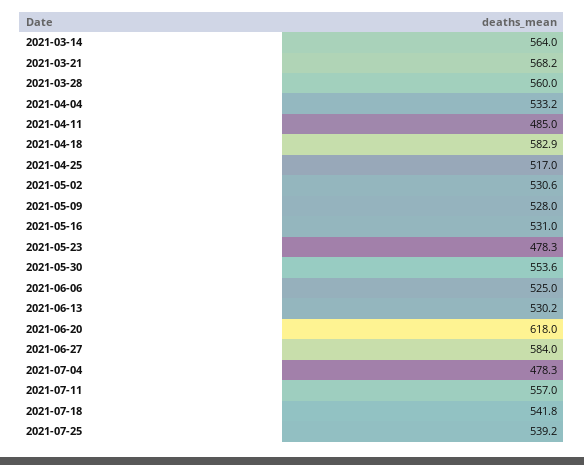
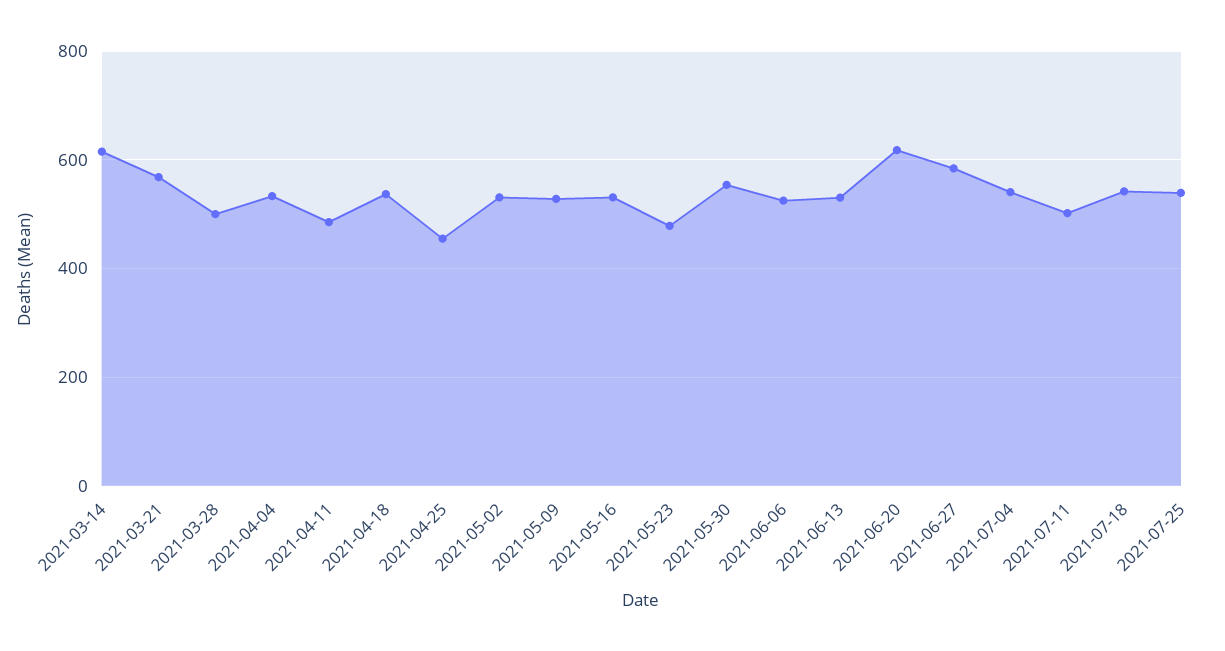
  {
-   "2021-03-14": 564,
+   "2021-03-14": 620,
    "2021-03-21": 568.2,
-   "2021-03-28": 560,
+   "2021-03-28": 500,
    "2021-04-04": 533.2,
    "2021-04-11": 485,
-   "2021-04-18": 582.9,
+   "2021-04-18": 540,
-   "2021-04-25": 517,
+   "2021-04-25": 460,
    "2021-05-02": 530.6,
    "2021-05-09": 528,
    "2021-05-16": 531,
    "2021-05-23": 478.3,
    "2021-05-30": 553.6,
    "2021-06-06": 525,
    "2021-06-13": 530.2,
    "2021-06-20": 618,
    "2021-06-27": 584,
-   "2021-07-04": 478.3,
+   "2021-07-04": 540,
-   "2021-07-11": 557,
+   "2021-07-11": 500,
    "2021-07-18": 541.8,
    "2021-07-25": 539.2
  }

